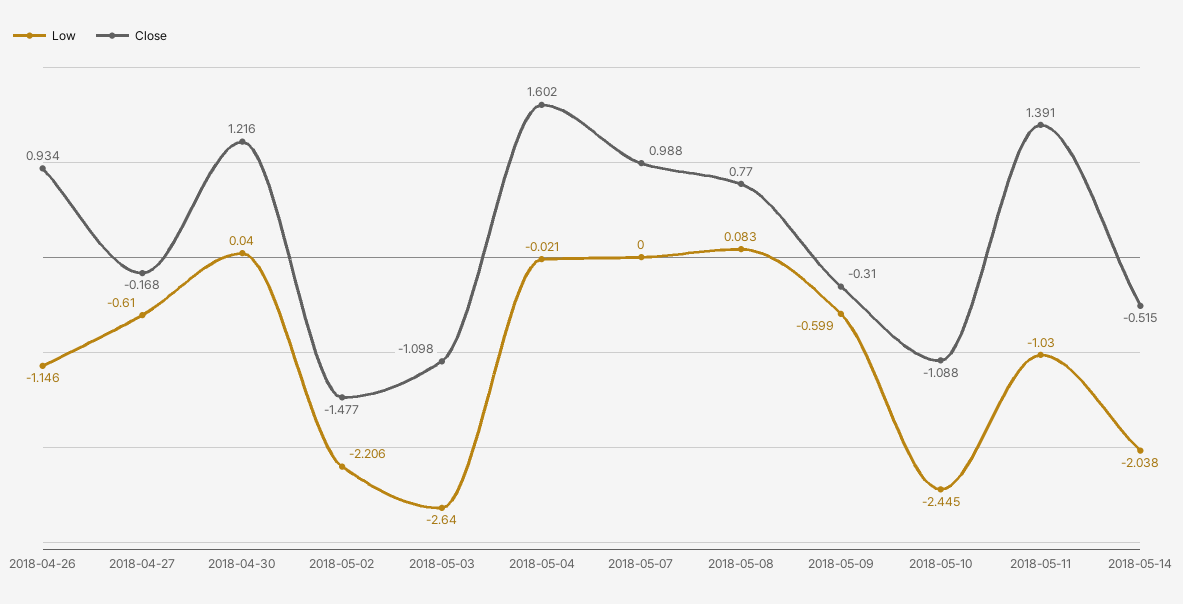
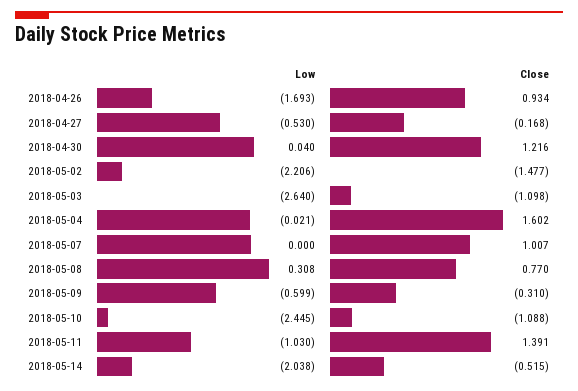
  {
    "Low": {
-     "2018-04-26": -1.146,
+     "2018-04-26": -1.693,
-     "2018-04-27": -0.61,
+     "2018-04-27": -0.53,
      "2018-04-30": 0.04,
      "2018-05-02": -2.206,
      "2018-05-03": -2.64,
      "2018-05-04": -0.021,
      "2018-05-07": 0,
-     "2018-05-08": 0.083,
+     "2018-05-08": 0.308,
      "2018-05-09": -0.599,
      "2018-05-10": -2.445,
      "2018-05-11": -1.03,
      "2018-05-14": -2.038
    },
    "Close": {
      "2018-04-26": 0.934,
      "2018-04-27": -0.168,
      "2018-04-30": 1.216,
      "2018-05-02": -1.477,
      "2018-05-03": -1.098,
      "2018-05-04": 1.602,
-     "2018-05-07": 0.988,
+     "2018-05-07": 1.007,
      "2018-05-08": 0.77,
      "2018-05-09": -0.31,
      "2018-05-10": -1.088,
      "2018-05-11": 1.391,
      "2018-05-14": -0.515
    }
  }

